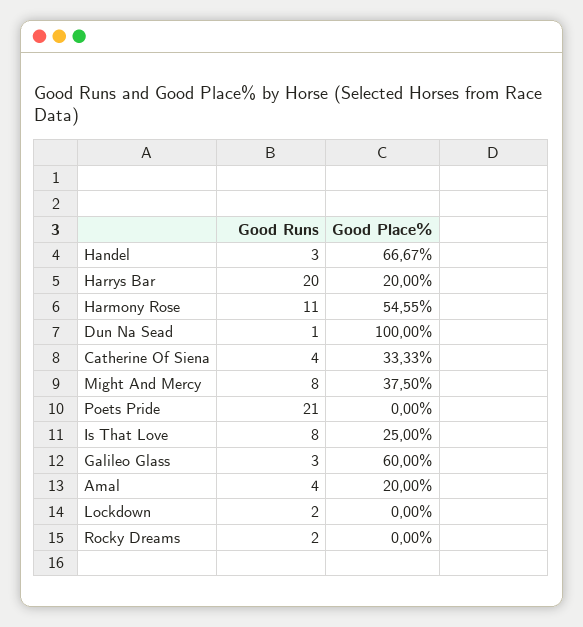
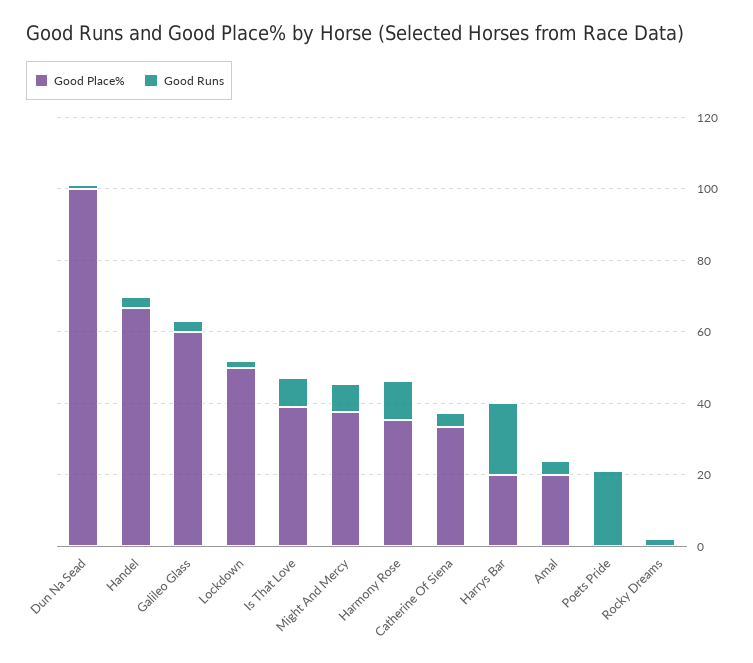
  {
    "Good Runs": {
      "Handel": 3,
      "Harrys Bar": 20,
      "Harmony Rose": 11,
      "Dun Na Sead": 1,
      "Catherine Of Siena": 4,
      "Might And Mercy": 8,
      "Poets Pride": 21,
      "Is That Love": 8,
      "Galileo Glass": 3,
      "Amal": 4,
      "Lockdown": 2,
      "Rocky Dreams": 2
    },
    "Good Place%": {
      "Handel": 66.67,
      "Harrys Bar": 20,
-     "Harmony Rose": 54.55,
+     "Harmony Rose": 35,
      "Dun Na Sead": 100,
      "Catherine Of Siena": 33.33,
      "Might And Mercy": 37.5,
      "Poets Pride": 0,
-     "Is That Love": 25,
+     "Is That Love": 40,
      "Galileo Glass": 60,
      "Amal": 20,
-     "Lockdown": 0,
+     "Lockdown": 50,
      "Rocky Dreams": 0
    }
  }

